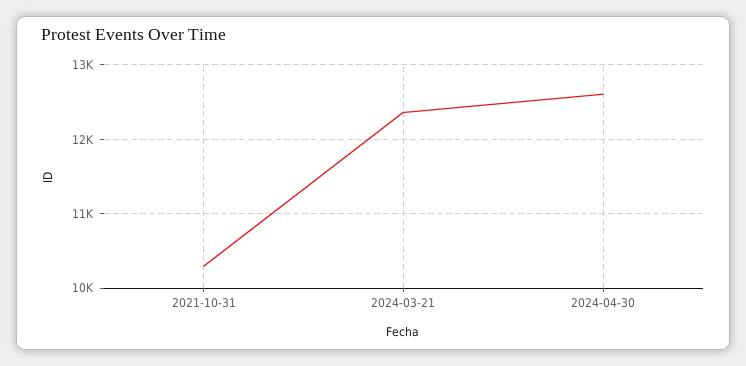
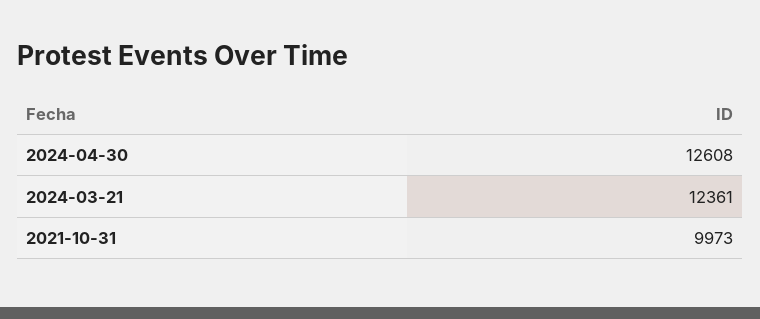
  {
-   "2021-10-31": 10300,
+   "2021-10-31": 9973,
    "2024-03-21": 12361,
    "2024-04-30": 12608
  }

